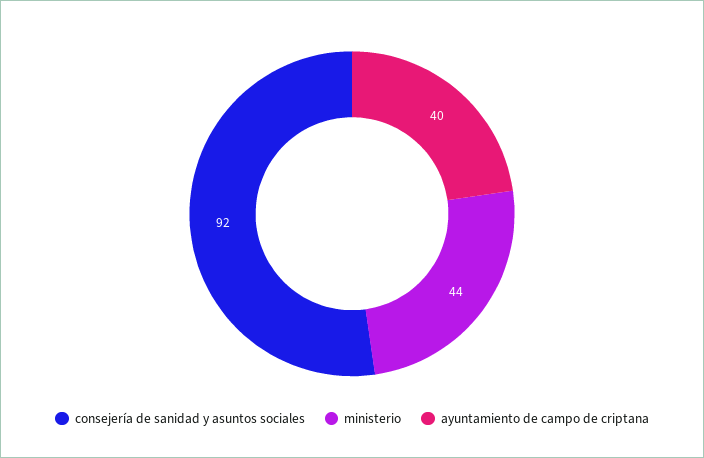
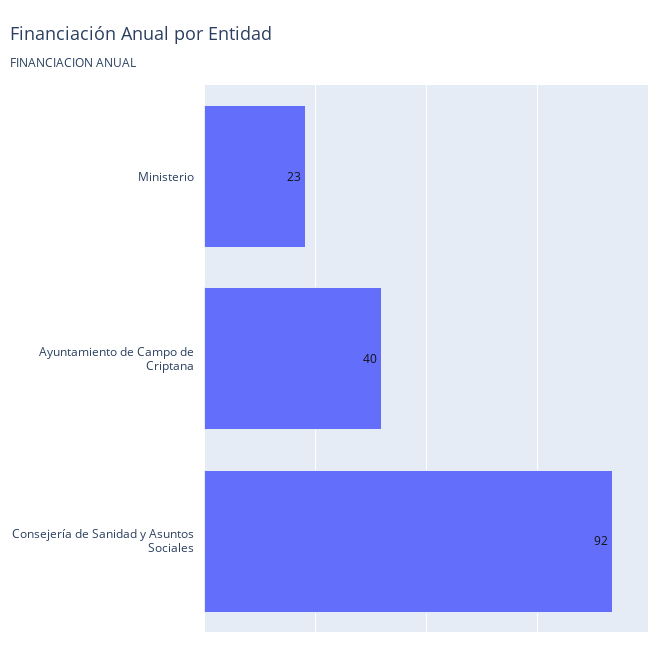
  {
    "consejería de sanidad y asuntos sociales": 92,
-   "ministerio": 44,
+   "ministerio": 23,
    "ayuntamiento de campo de criptana": 40
  }

